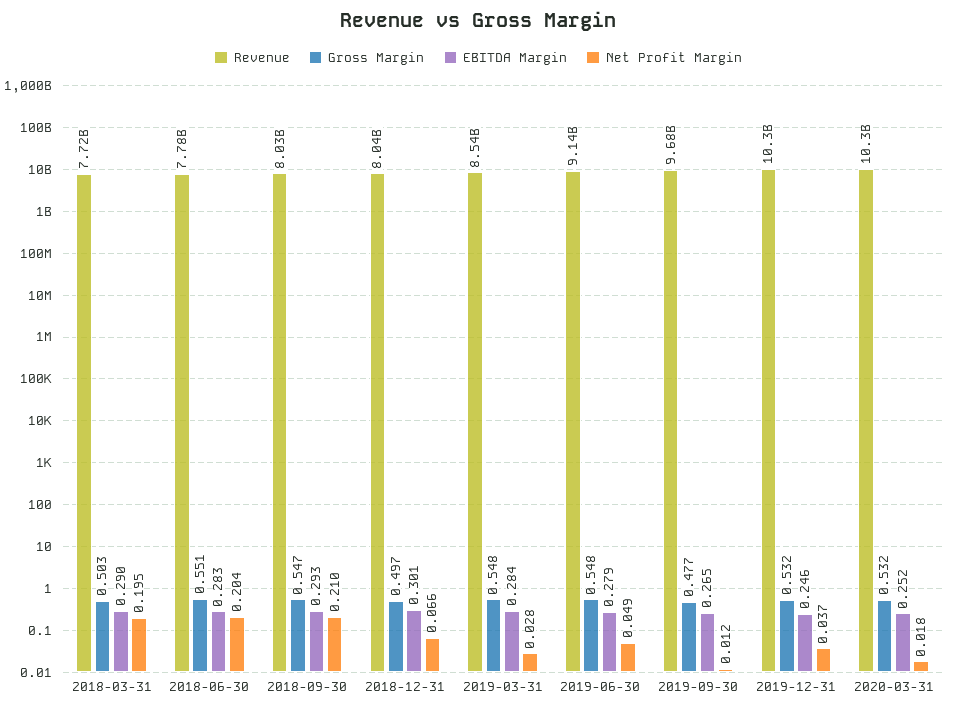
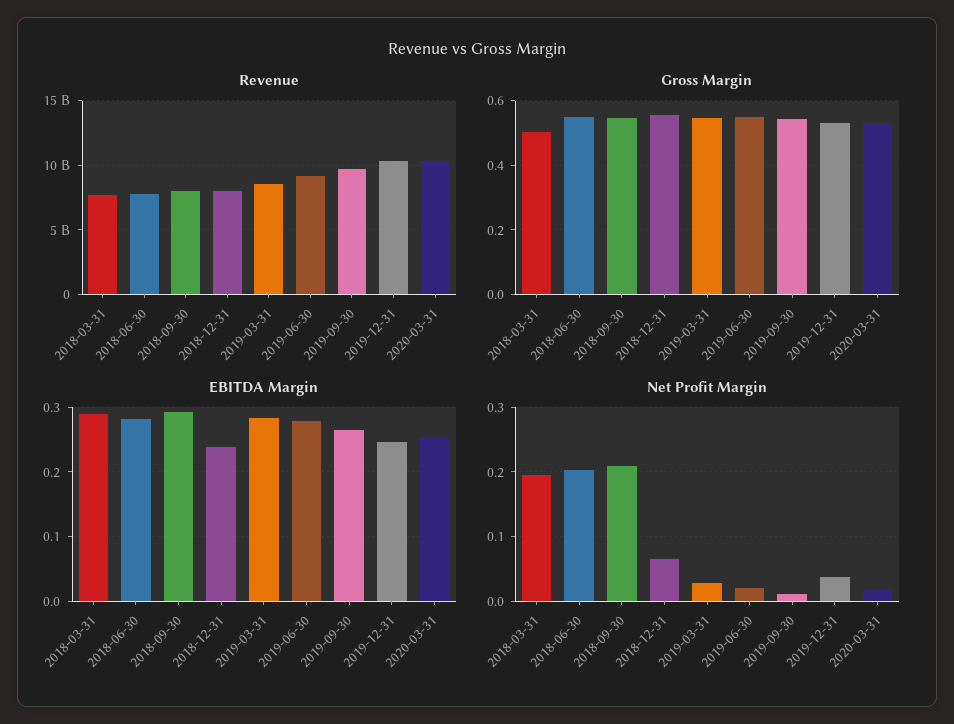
  {
    "Revenue": {
      "2018-03-31": 7720000000,
      "2018-06-30": 7780000000,
      "2018-09-30": 8030000000,
      "2018-12-31": 8040000000,
      "2019-03-31": 8540000000,
      "2019-06-30": 9140000000,
      "2019-09-30": 9680000000,
      "2019-12-31": 10300000000,
      "2020-03-31": 10300000000
    },
    "Gross Margin": {
      "2018-03-31": 0.503,
      "2018-06-30": 0.551,
      "2018-09-30": 0.547,
-     "2018-12-31": 0.497,
+     "2018-12-31": 0.56,
      "2019-03-31": 0.548,
      "2019-06-30": 0.548,
-     "2019-09-30": 0.477,
+     "2019-09-30": 0.54,
      "2019-12-31": 0.532,
      "2020-03-31": 0.532
    },
    "EBITDA Margin": {
      "2018-03-31": 0.29,
      "2018-06-30": 0.283,
      "2018-09-30": 0.293,
-     "2018-12-31": 0.301,
+     "2018-12-31": 0.24,
      "2019-03-31": 0.284,
      "2019-06-30": 0.279,
      "2019-09-30": 0.265,
      "2019-12-31": 0.246,
      "2020-03-31": 0.252
    },
    "Net Profit Margin": {
      "2018-03-31": 0.195,
      "2018-06-30": 0.204,
      "2018-09-30": 0.21,
      "2018-12-31": 0.066,
      "2019-03-31": 0.028,
-     "2019-06-30": 0.049,
+     "2019-06-30": 0.02,
      "2019-09-30": 0.012,
      "2019-12-31": 0.037,
      "2020-03-31": 0.018
    }
  }

